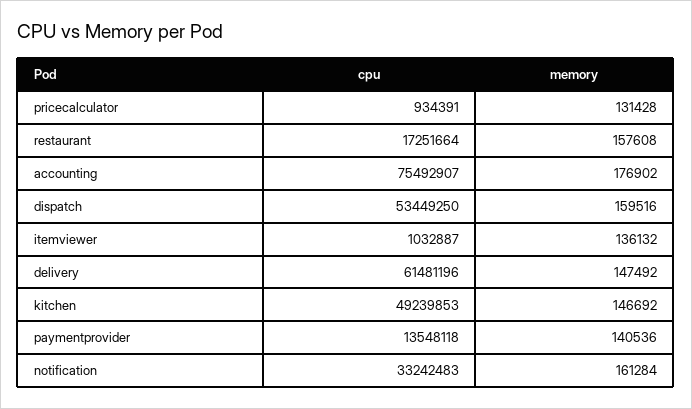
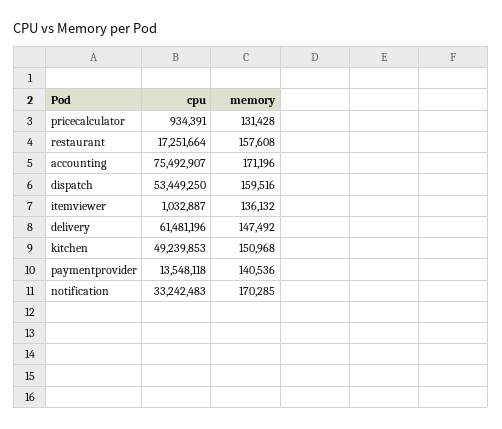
  {
    "cpu": {
      "pricecalculator": 934391,
      "restaurant": 17251664,
      "accounting": 75492907,
      "dispatch": 53449250,
      "itemviewer": 1032887,
      "delivery": 61481196,
      "kitchen": 49239853,
      "paymentprovider": 13548118,
      "notification": 33242483
    },
    "memory": {
      "pricecalculator": 131428,
      "restaurant": 157608,
-     "accounting": 176902,
+     "accounting": 171196,
      "dispatch": 159516,
      "itemviewer": 136132,
      "delivery": 147492,
-     "kitchen": 146692,
+     "kitchen": 150968,
      "paymentprovider": 140536,
-     "notification": 161284
+     "notification": 170285
    }
  }

